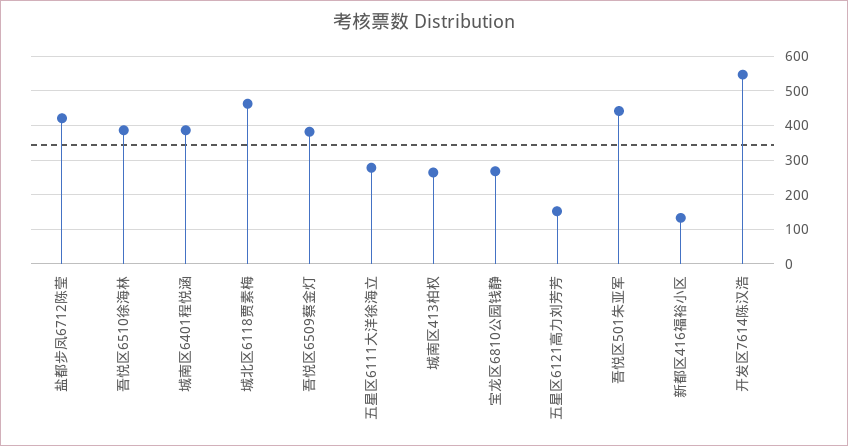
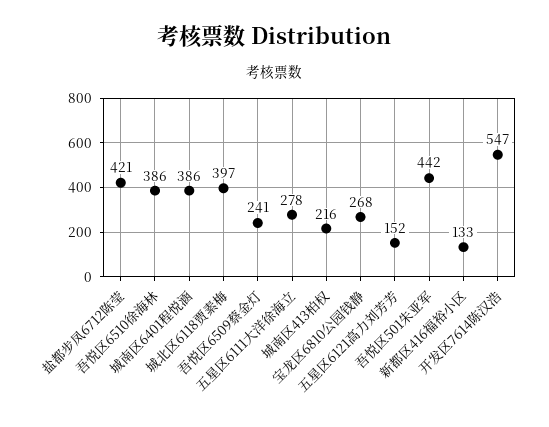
  {
    "盐都步凤6712陈莹": 421,
    "吾悦区6510徐海林": 386,
    "城南区6401程悦涵": 386,
-   "城北区6118贾素梅": 460,
+   "城北区6118贾素梅": 397,
-   "吾悦区6509蔡金灯": 380,
+   "吾悦区6509蔡金灯": 241,
    "五星区6111大洋徐海立": 278,
-   "城南区413柏权": 260,
+   "城南区413柏权": 216,
    "宝龙区6810公园钱静": 268,
    "五星区6121高力刘芳芳": 152,
    "吾悦区501朱亚军": 442,
    "新都区416福裕小区": 133,
    "开发区7614陈汉浩": 547
  }

